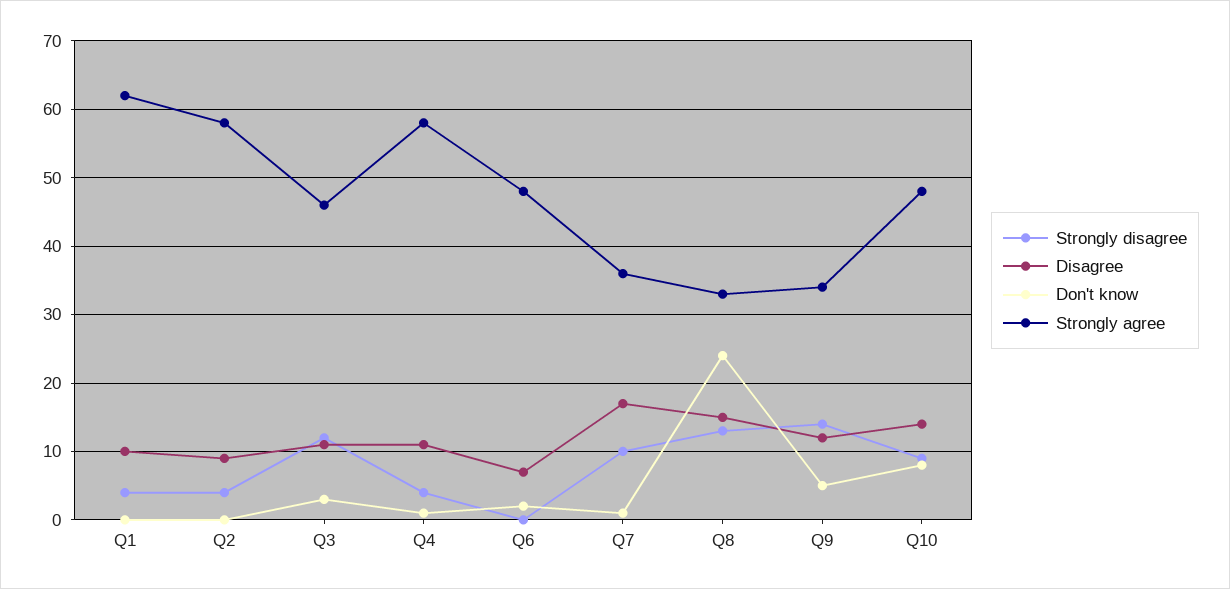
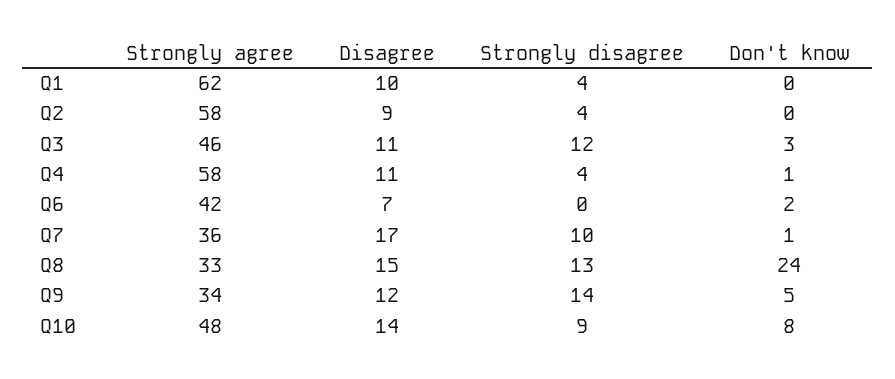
  {
    "Strongly disagree": {
      "Q1": 4,
      "Q2": 4,
      "Q3": 12,
      "Q4": 4,
      "Q6": 0,
      "Q7": 10,
      "Q8": 13,
      "Q9": 14,
      "Q10": 9
    },
    "Disagree": {
      "Q1": 10,
      "Q2": 9,
      "Q3": 11,
      "Q4": 11,
      "Q6": 7,
      "Q7": 17,
      "Q8": 15,
      "Q9": 12,
      "Q10": 14
    },
    "Don't know": {
      "Q1": 0,
      "Q2": 0,
      "Q3": 3,
      "Q4": 1,
      "Q6": 2,
      "Q7": 1,
      "Q8": 24,
      "Q9": 5,
      "Q10": 8
    },
    "Strongly agree": {
      "Q1": 62,
      "Q2": 58,
      "Q3": 46,
      "Q4": 58,
-     "Q6": 48,
+     "Q6": 42,
      "Q7": 36,
      "Q8": 33,
      "Q9": 34,
      "Q10": 48
    }
  }

